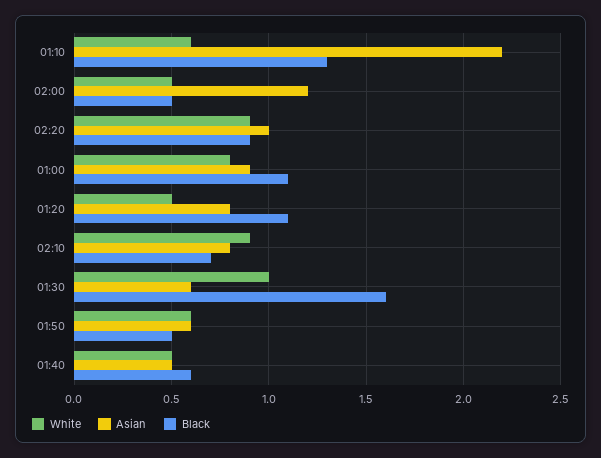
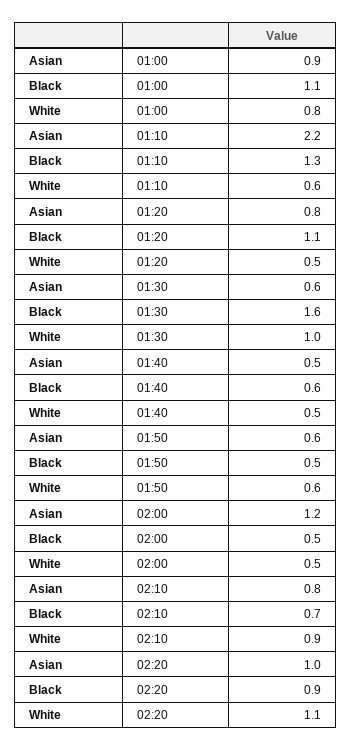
  {
    "White": {
      "01:10": 0.6,
      "02:00": 0.5,
-     "02:20": 0.9,
+     "02:20": 1.1,
      "01:00": 0.8,
      "01:20": 0.5,
      "02:10": 0.9,
      "01:30": 1,
      "01:50": 0.6,
      "01:40": 0.5
    },
    "Asian": {
      "01:10": 2.2,
      "02:00": 1.2,
      "02:20": 1,
      "01:00": 0.9,
      "01:20": 0.8,
      "02:10": 0.8,
      "01:30": 0.6,
      "01:50": 0.6,
      "01:40": 0.5
    },
    "Black": {
      "01:10": 1.3,
      "02:00": 0.5,
      "02:20": 0.9,
      "01:00": 1.1,
      "01:20": 1.1,
      "02:10": 0.7,
      "01:30": 1.6,
      "01:50": 0.5,
      "01:40": 0.6
    }
  }

